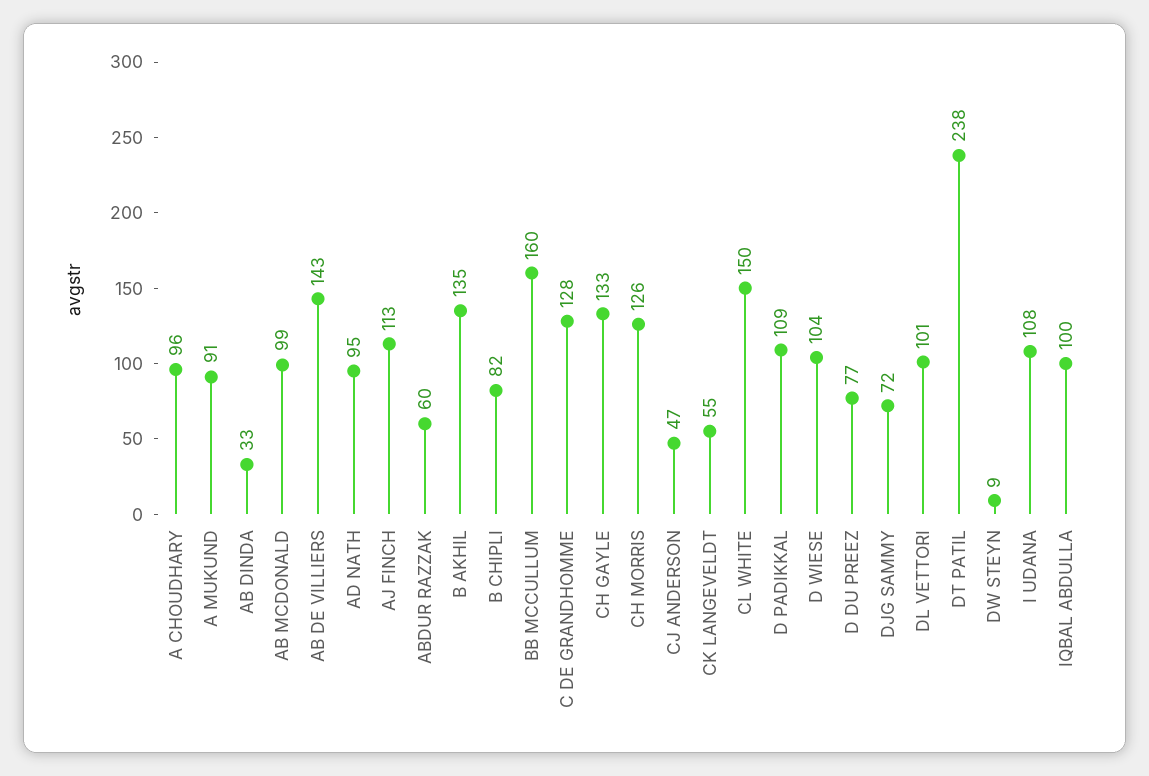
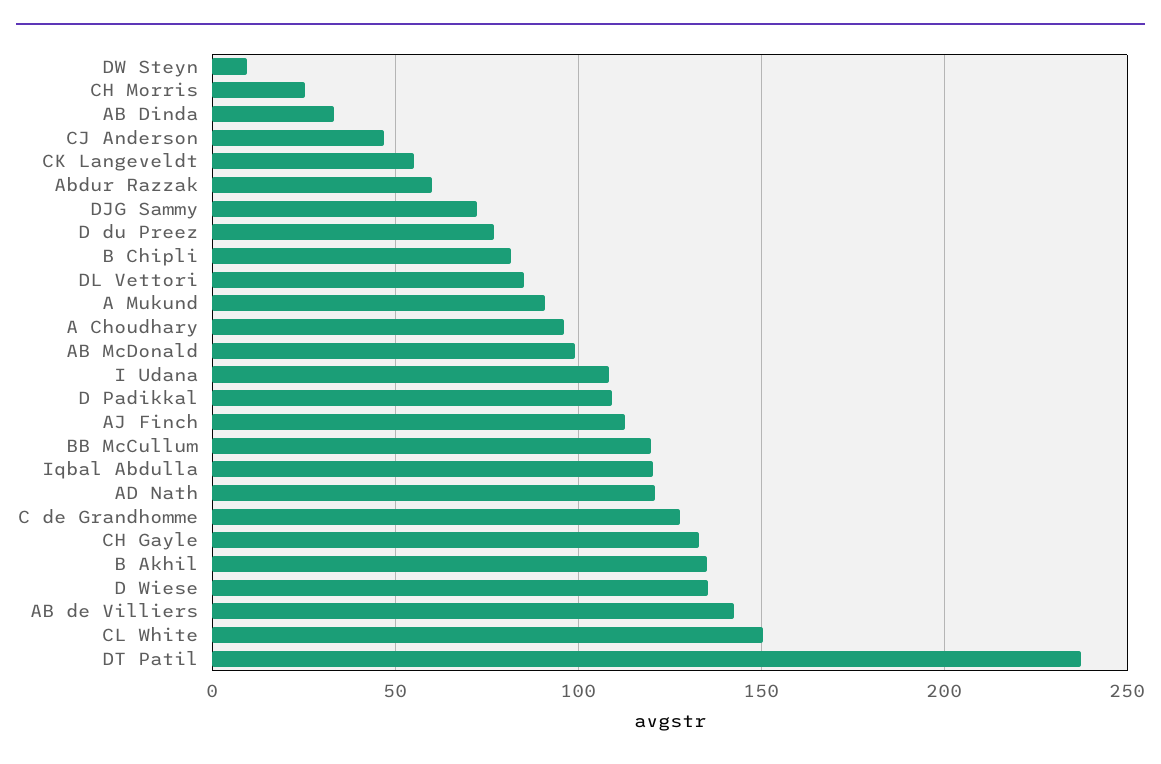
  {
    "A CHOUDHARY": 96,
    "A MUKUND": 91,
    "AB DINDA": 33,
    "AB MCDONALD": 99,
    "AB DE VILLIERS": 143,
-   "AD NATH": 95,
+   "AD NATH": 120,
    "AJ FINCH": 113,
    "ABDUR RAZZAK": 60,
    "B AKHIL": 135,
    "B CHIPLI": 82,
-   "BB MCCULLUM": 160,
+   "BB MCCULLUM": 120,
    "C DE GRANDHOMME": 128,
    "CH GAYLE": 133,
-   "CH MORRIS": 126,
+   "CH MORRIS": 25,
    "CJ ANDERSON": 47,
    "CK LANGEVELDT": 55,
    "CL WHITE": 150,
    "D PADIKKAL": 109,
-   "D WIESE": 104,
+   "D WIESE": 135,
    "D DU PREEZ": 77,
    "DJG SAMMY": 72,
-   "DL VETTORI": 101,
+   "DL VETTORI": 85,
    "DT PATIL": 238,
    "DW STEYN": 9,
    "I UDANA": 108,
-   "IQBAL ABDULLA": 100
+   "IQBAL ABDULLA": 120
  }

